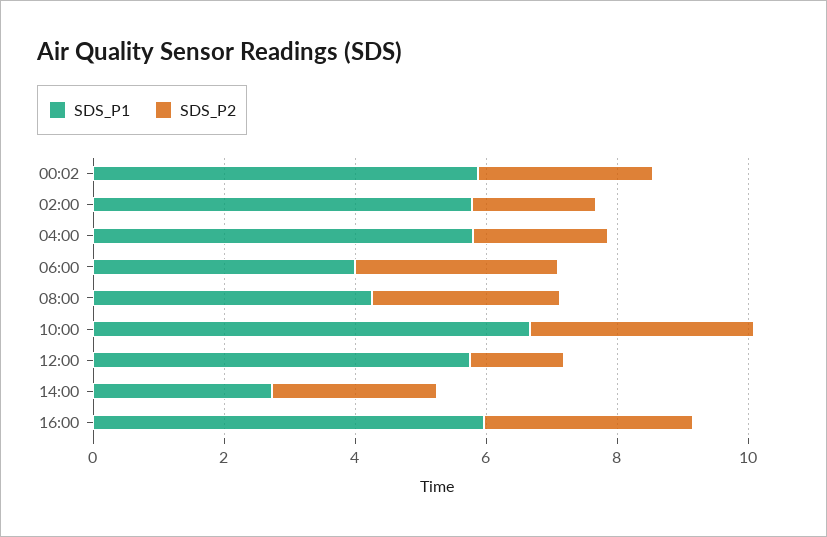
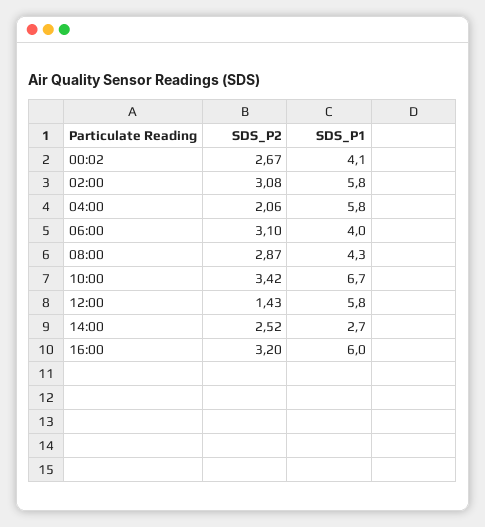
  {
    "SDS_P1": {
-     "00:02": 6,
+     "00:02": 4.1,
      "02:00": 5.8,
      "04:00": 5.8,
      "06:00": 4,
      "08:00": 4.3,
      "10:00": 6.7,
      "12:00": 5.8,
      "14:00": 2.7,
      "16:00": 6
    },
    "SDS_P2": {
      "00:02": 2.67,
-     "02:00": 2,
+     "02:00": 3.08,
      "04:00": 2.06,
      "06:00": 3.1,
      "08:00": 2.87,
      "10:00": 3.42,
      "12:00": 1.43,
      "14:00": 2.52,
      "16:00": 3.2
    }
  }

